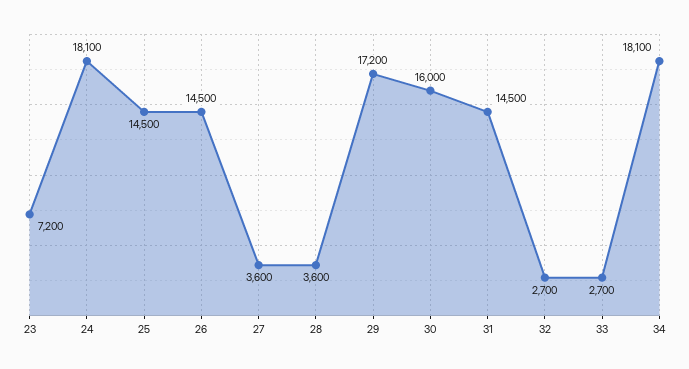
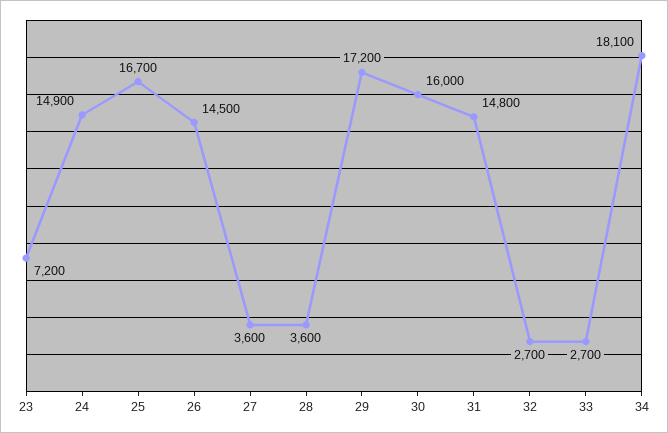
  {
    "23": 7200,
-   "24": 18100,
+   "24": 14900,
-   "25": 14500,
+   "25": 16700,
    "26": 14500,
    "27": 3600,
    "28": 3600,
    "29": 17200,
    "30": 16000,
-   "31": 14500,
+   "31": 14800,
    "32": 2700,
    "33": 2700,
    "34": 18100
  }

